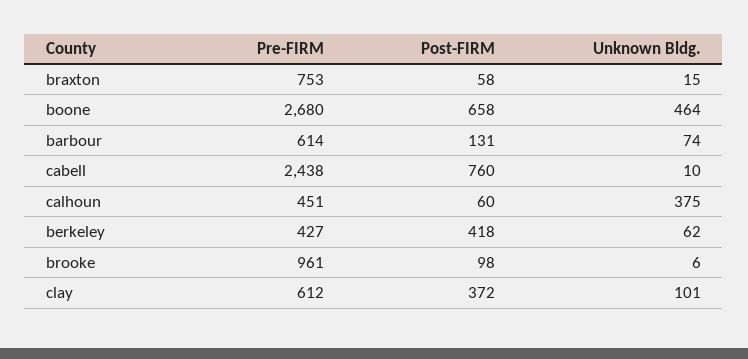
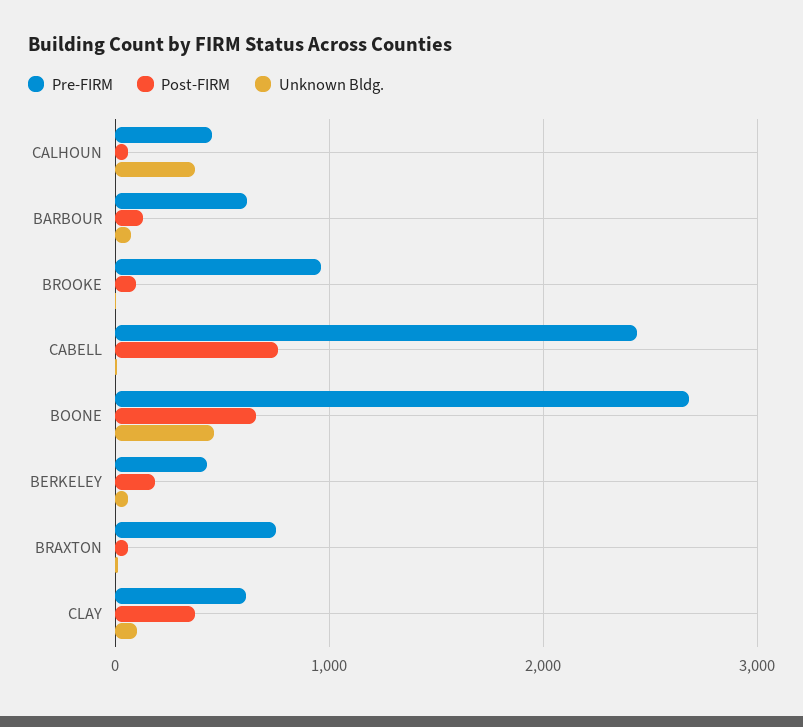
  {
    "Pre-FIRM": {
      "braxton": 753,
      "boone": 2680,
      "barbour": 614,
      "cabell": 2438,
      "calhoun": 451,
      "berkeley": 427,
      "brooke": 961,
      "clay": 612
    },
    "Post-FIRM": {
      "braxton": 58,
      "boone": 658,
      "barbour": 131,
      "cabell": 760,
      "calhoun": 60,
-     "berkeley": 418,
+     "berkeley": 200,
      "brooke": 98,
      "clay": 372
    },
    "Unknown Bldg.": {
      "braxton": 15,
      "boone": 464,
      "barbour": 74,
      "cabell": 10,
      "calhoun": 375,
      "berkeley": 62,
      "brooke": 6,
      "clay": 101
    }
  }

